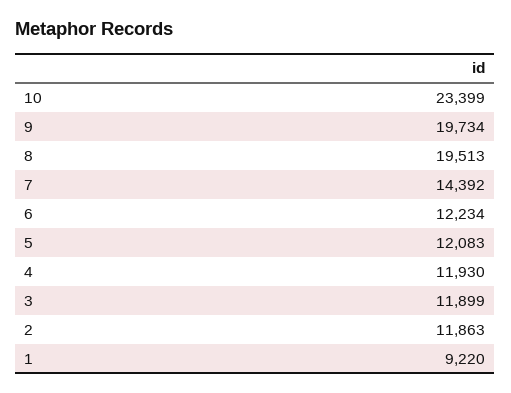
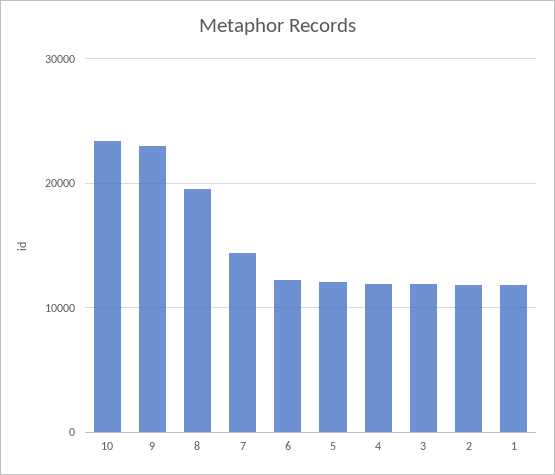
  {
    "10": 23399,
-   "9": 19734,
+   "9": 23000,
    "8": 19513,
    "7": 14392,
    "6": 12234,
    "5": 12083,
    "4": 11930,
    "3": 11899,
    "2": 11863,
-   "1": 9220
+   "1": 12000
  }

